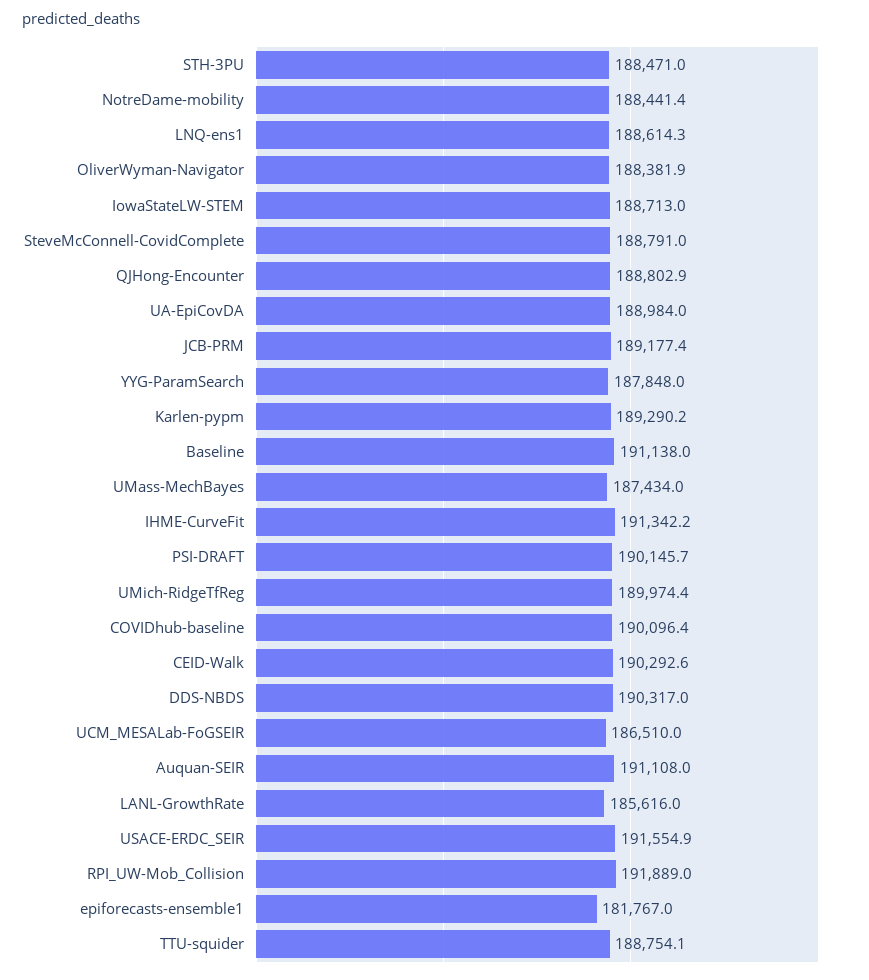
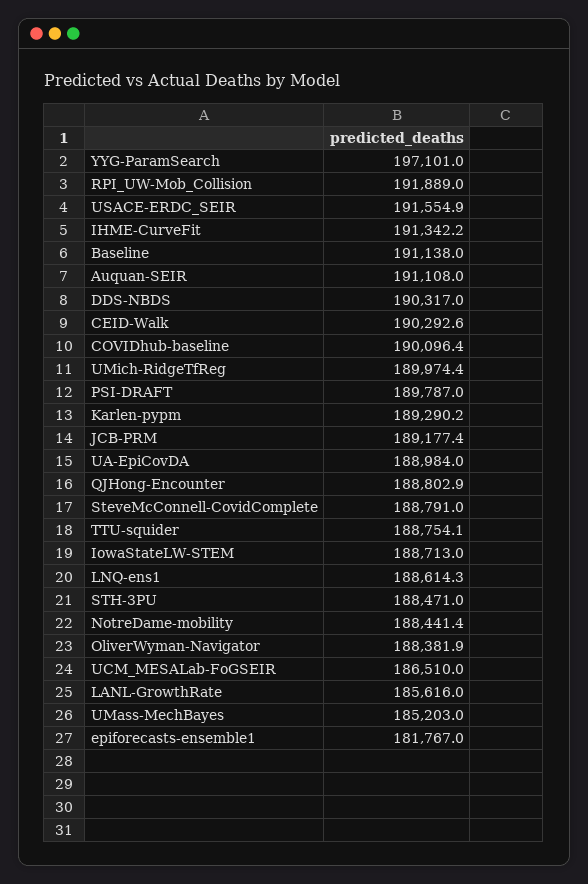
  {
    "STH-3PU": 188471,
    "NotreDame-mobility": 188441.4,
    "LNQ-ens1": 188614.3,
    "OliverWyman-Navigator": 188381.9,
    "IowaStateLW-STEM": 188713,
    "SteveMcConnell-CovidComplete": 188791,
    "QJHong-Encounter": 188802.9,
    "UA-EpiCovDA": 188984,
    "JCB-PRM": 189177.4,
-   "YYG-ParamSearch": 187848,
+   "YYG-ParamSearch": 197101,
    "Karlen-pypm": 189290.2,
    "Baseline": 191138,
-   "UMass-MechBayes": 187434,
+   "UMass-MechBayes": 185203,
    "IHME-CurveFit": 191342.2,
-   "PSI-DRAFT": 190145.7,
+   "PSI-DRAFT": 189787,
    "UMich-RidgeTfReg": 189974.4,
    "COVIDhub-baseline": 190096.4,
    "CEID-Walk": 190292.6,
    "DDS-NBDS": 190317,
    "UCM_MESALab-FoGSEIR": 186510,
    "Auquan-SEIR": 191108,
    "LANL-GrowthRate": 185616,
    "USACE-ERDC_SEIR": 191554.9,
    "RPI_UW-Mob_Collision": 191889,
    "epiforecasts-ensemble1": 181767,
    "TTU-squider": 188754.1
  }

